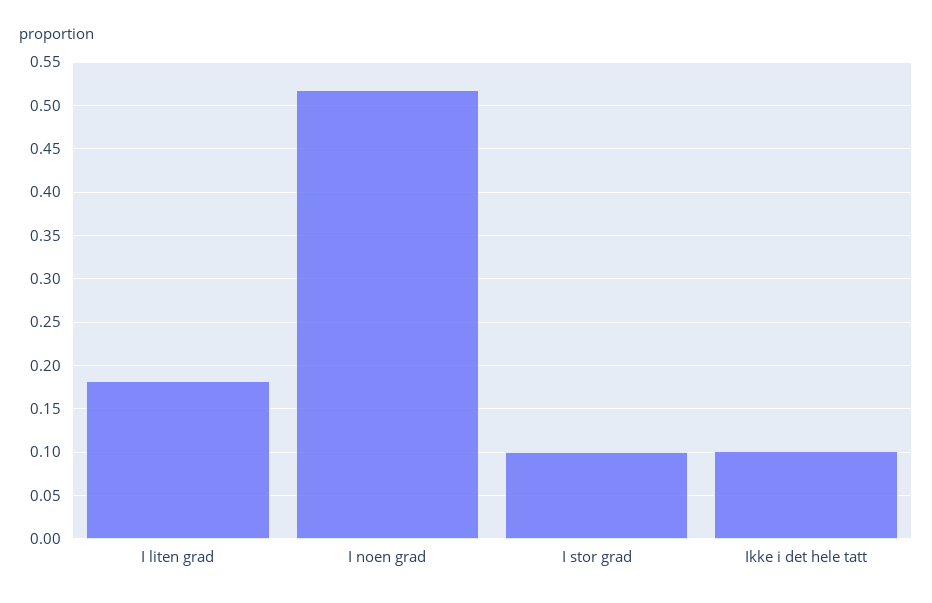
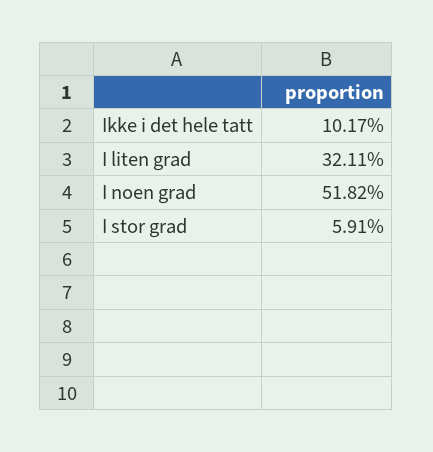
  {
-   "I liten grad": 0.18,
+   "I liten grad": 0.3211,
    "I noen grad": 0.5182,
-   "I stor grad": 0.1,
+   "I stor grad": 0.0591,
    "Ikke i det hele tatt": 0.1017
  }

